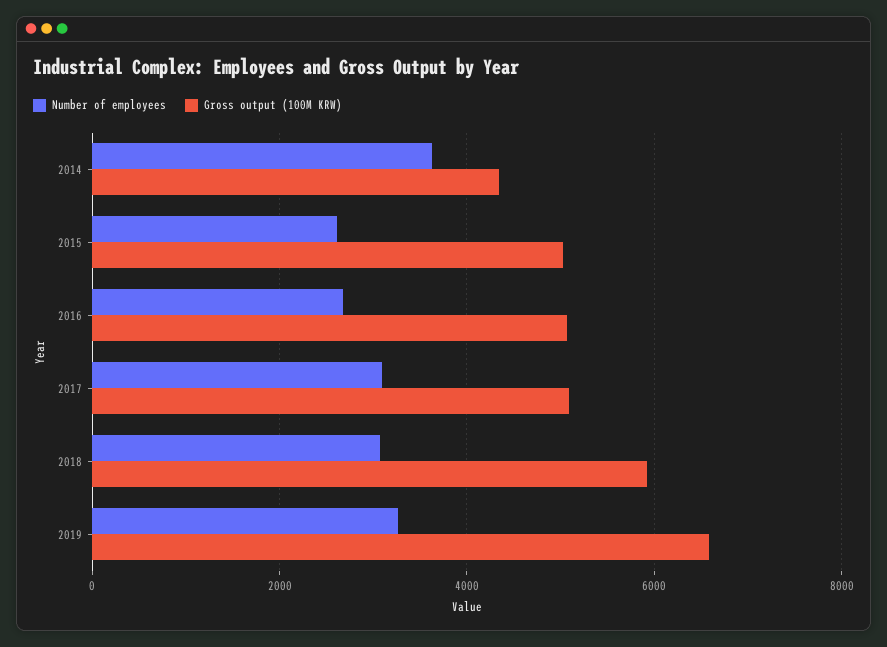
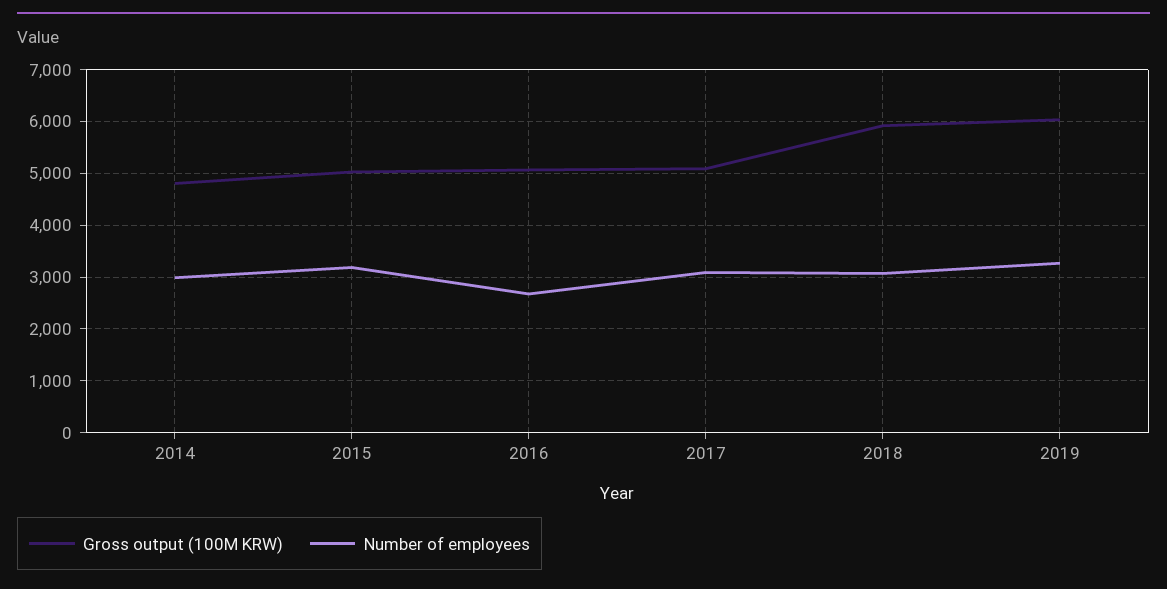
  {
    "Number of employees": {
-     "2014": 3600,
+     "2014": 3000,
-     "2015": 2600,
+     "2015": 3200,
      "2016": 2600,
      "2017": 3000,
      "2018": 3000,
      "2019": 3200
    },
    "Gross output (100M KRW)": {
-     "2014": 4400,
+     "2014": 4800,
      "2015": 5000,
      "2016": 5000,
      "2017": 5000,
      "2018": 6000,
-     "2019": 6600
+     "2019": 6000
    }
  }

